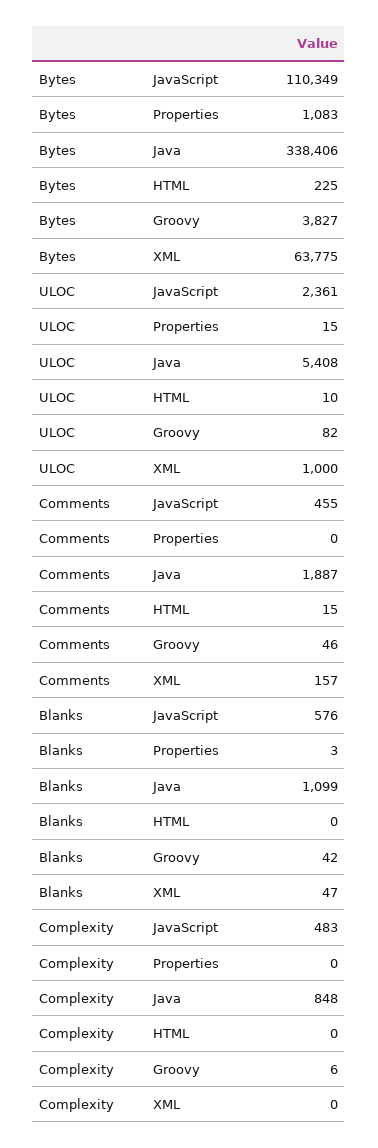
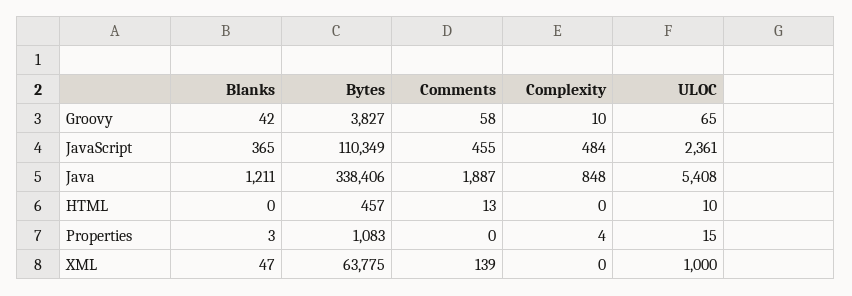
  {
    "Bytes": {
      "JavaScript": 110349,
      "Properties": 1083,
      "Java": 338406,
-     "HTML": 225,
+     "HTML": 457,
      "Groovy": 3827,
      "XML": 63775
    },
    "ULOC": {
      "JavaScript": 2361,
      "Properties": 15,
      "Java": 5408,
      "HTML": 10,
-     "Groovy": 82,
+     "Groovy": 65,
      "XML": 1000
    },
    "Comments": {
      "JavaScript": 455,
      "Properties": 0,
      "Java": 1887,
-     "HTML": 15,
+     "HTML": 13,
-     "Groovy": 46,
+     "Groovy": 58,
-     "XML": 157
+     "XML": 139
    },
    "Blanks": {
-     "JavaScript": 576,
+     "JavaScript": 365,
      "Properties": 3,
-     "Java": 1099,
+     "Java": 1211,
      "HTML": 0,
      "Groovy": 42,
      "XML": 47
    },
    "Complexity": {
-     "JavaScript": 483,
+     "JavaScript": 484,
-     "Properties": 0,
+     "Properties": 4,
      "Java": 848,
      "HTML": 0,
-     "Groovy": 6,
+     "Groovy": 10,
      "XML": 0
    }
  }

